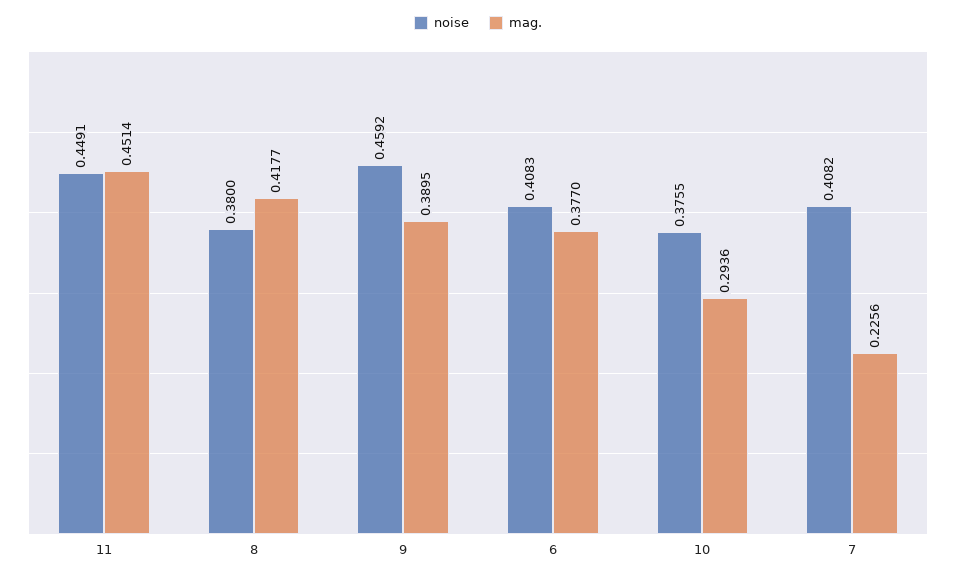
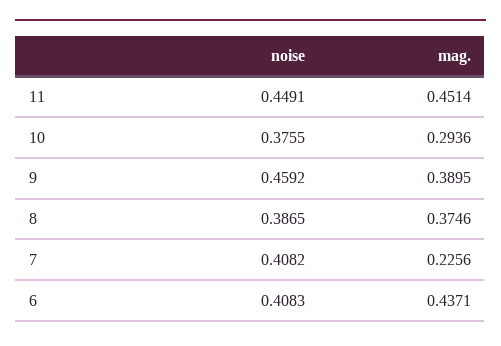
  {
    "noise": {
      "11": 0.4491,
-     "8": 0.38,
+     "8": 0.3865,
      "9": 0.4592,
      "6": 0.4083,
      "10": 0.3755,
      "7": 0.4082
    },
    "mag.": {
      "11": 0.4514,
-     "8": 0.4177,
+     "8": 0.3746,
      "9": 0.3895,
-     "6": 0.377,
+     "6": 0.4371,
      "10": 0.2936,
      "7": 0.2256
    }
  }

